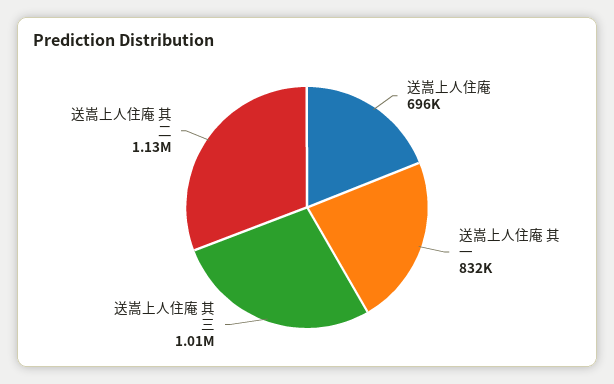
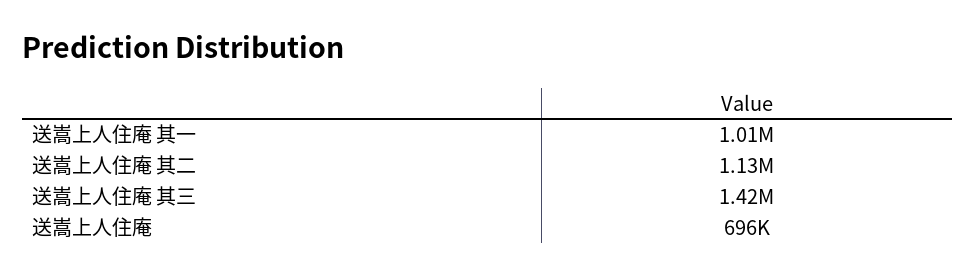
  {
    "送嵩上人住庵": 696000,
-   "送嵩上人住庵 其一": 832000,
+   "送嵩上人住庵 其一": 1010000,
-   "送嵩上人住庵 其三": 1010000,
+   "送嵩上人住庵 其三": 1420000,
    "送嵩上人住庵 其二": 1130000
  }

